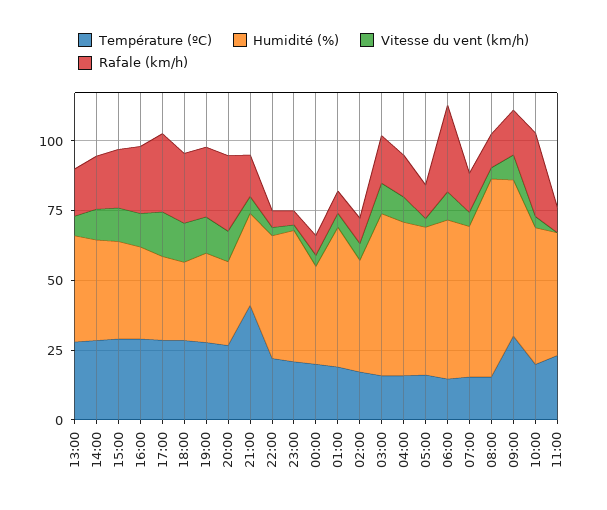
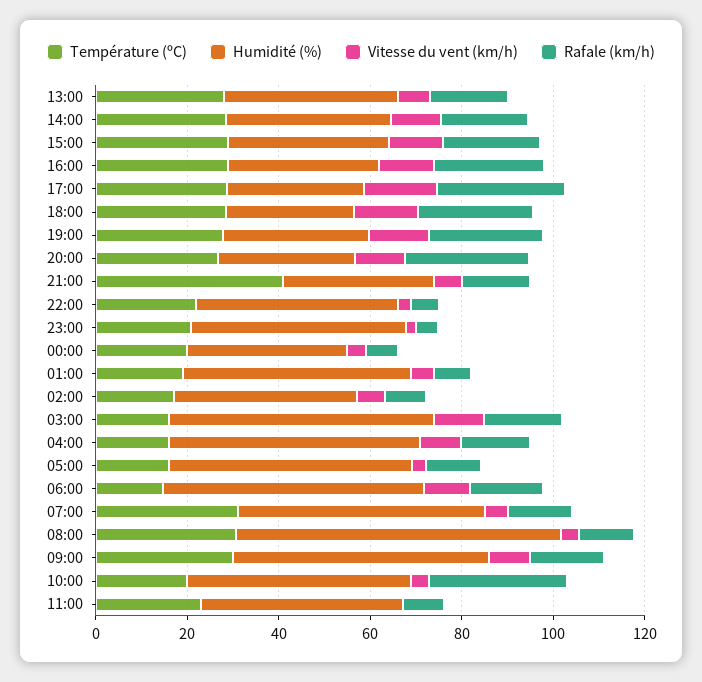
  {
    "Température (ºC)": {
      "13:00": 30,
      "14:00": 30,
      "15:00": 30,
      "16:00": 30,
      "17:00": 30,
      "18:00": 30,
      "19:00": 30,
      "20:00": 25,
      "21:00": 40,
      "22:00": 20,
      "23:00": 20,
      "00:00": 20,
      "01:00": 20,
      "02:00": 15,
      "03:00": 15,
      "04:00": 15,
      "05:00": 15,
      "06:00": 15,
-     "07:00": 15,
+     "07:00": 30,
-     "08:00": 15,
+     "08:00": 30,
      "09:00": 30,
      "10:00": 20,
      "11:00": 25
    },
    "Humidité (%)": {
      "13:00": 40,
      "14:00": 35,
      "15:00": 35,
      "16:00": 35,
      "17:00": 30,
      "18:00": 30,
      "19:00": 30,
      "20:00": 30,
      "21:00": 35,
      "22:00": 45,
      "23:00": 45,
      "00:00": 35,
      "01:00": 50,
      "02:00": 40,
      "03:00": 60,
      "04:00": 55,
      "05:00": 55,
      "06:00": 55,
      "07:00": 55,
      "08:00": 70,
      "09:00": 55,
      "10:00": 50,
      "11:00": 45
    },
    "Vitesse du vent (km/h)": {
      "13:00": 5,
      "14:00": 10,
      "15:00": 10,
      "16:00": 10,
      "17:00": 15,
      "18:00": 15,
      "19:00": 15,
      "20:00": 10,
      "21:00": 5,
      "22:00": 5,
      "23:00": 0,
      "00:00": 5,
      "01:00": 5,
      "02:00": 5,
      "03:00": 10,
      "04:00": 10,
      "05:00": 5,
      "06:00": 10,
      "07:00": 5,
      "08:00": 5,
      "09:00": 10,
      "10:00": 5,
      "11:00": 0
    },
    "Rafale (km/h)": {
      "13:00": 15,
      "14:00": 20,
      "15:00": 20,
      "16:00": 25,
      "17:00": 30,
      "18:00": 25,
      "19:00": 25,
      "20:00": 25,
      "21:00": 15,
      "22:00": 5,
      "23:00": 5,
      "00:00": 5,
      "01:00": 10,
      "02:00": 10,
      "03:00": 15,
      "04:00": 15,
      "05:00": 10,
-     "06:00": 30,
+     "06:00": 15,
      "07:00": 15,
      "08:00": 10,
      "09:00": 15,
      "10:00": 30,
      "11:00": 10
    }
  }

